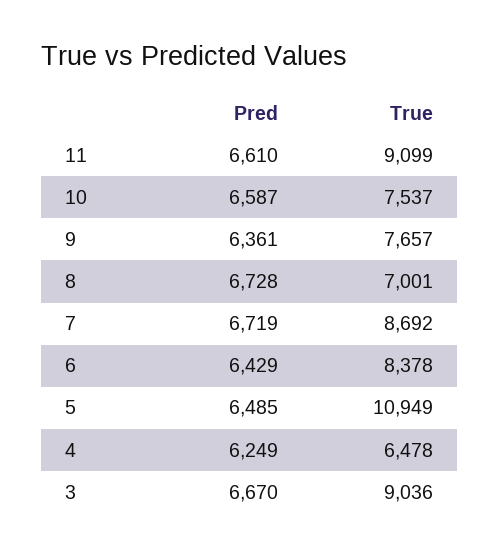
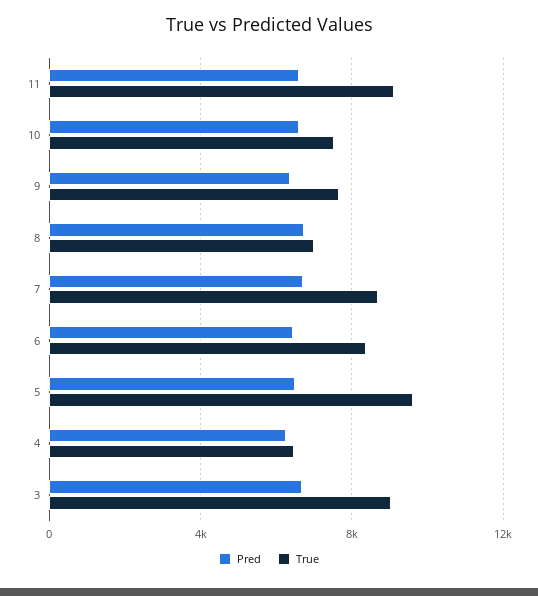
  {
    "Pred": {
      "11": 6610,
      "10": 6587,
      "9": 6361,
      "8": 6728,
      "7": 6719,
      "6": 6429,
      "5": 6485,
      "4": 6249,
      "3": 6670
    },
    "True": {
      "11": 9099,
      "10": 7537,
      "9": 7657,
      "8": 7001,
      "7": 8692,
      "6": 8378,
-     "5": 10949,
+     "5": 9500,
      "4": 6478,
      "3": 9036
    }
  }

